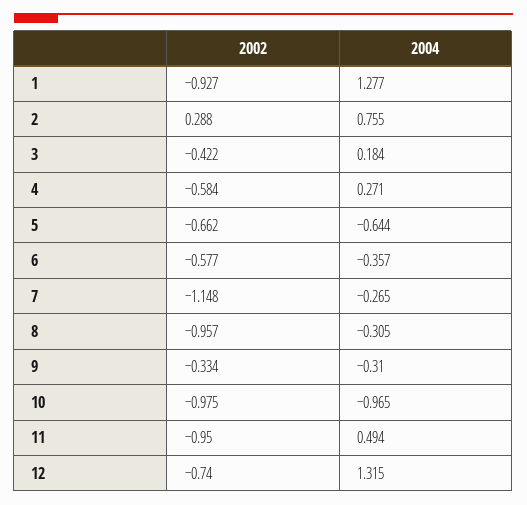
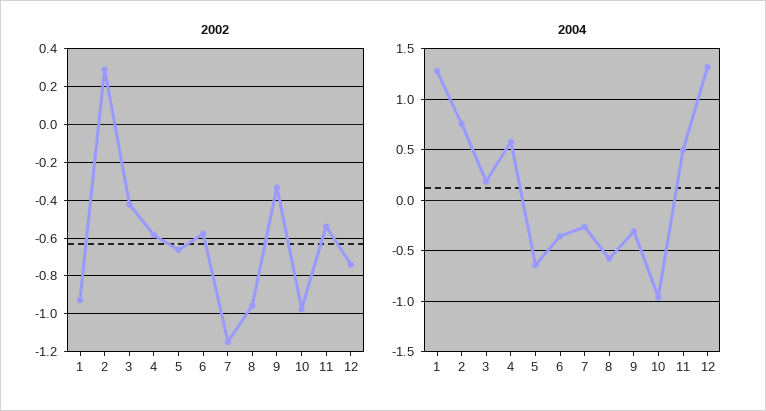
  {
    "2002": {
      "1": -0.927,
      "2": 0.288,
      "3": -0.422,
      "4": -0.584,
      "5": -0.662,
      "6": -0.577,
      "7": -1.148,
      "8": -0.957,
      "9": -0.334,
      "10": -0.975,
-     "11": -0.95,
+     "11": -0.55,
      "12": -0.74
    },
    "2004": {
      "1": 1.277,
      "2": 0.755,
      "3": 0.184,
-     "4": 0.271,
+     "4": 0.6,
      "5": -0.644,
      "6": -0.357,
      "7": -0.265,
-     "8": -0.305,
+     "8": -0.6,
      "9": -0.31,
      "10": -0.965,
      "11": 0.494,
      "12": 1.315
    }
  }

